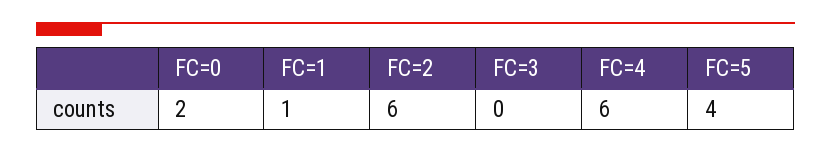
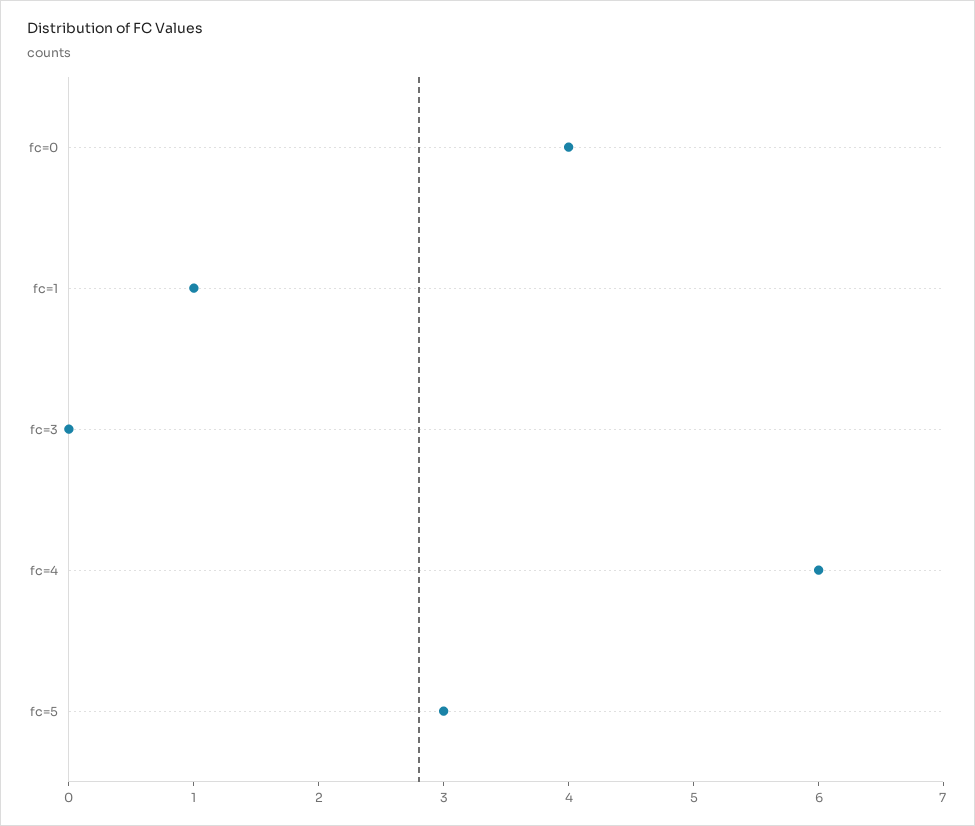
  {
-   "FC=0": 2,
+   "FC=0": 4,
    "FC=1": 1,
-   "FC=2": 6,
    "FC=3": 0,
    "FC=4": 6,
-   "FC=5": 4
+   "FC=5": 3
  }

